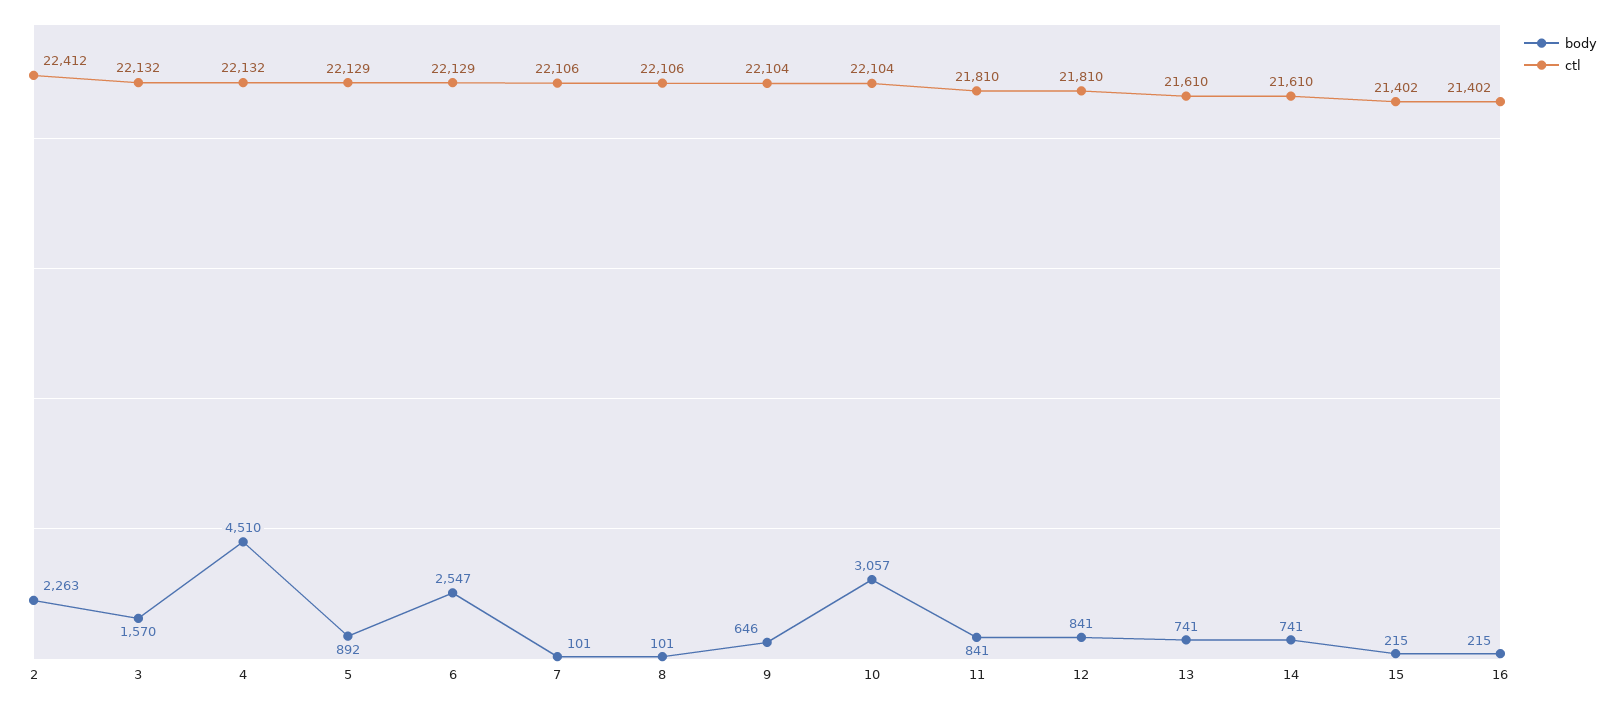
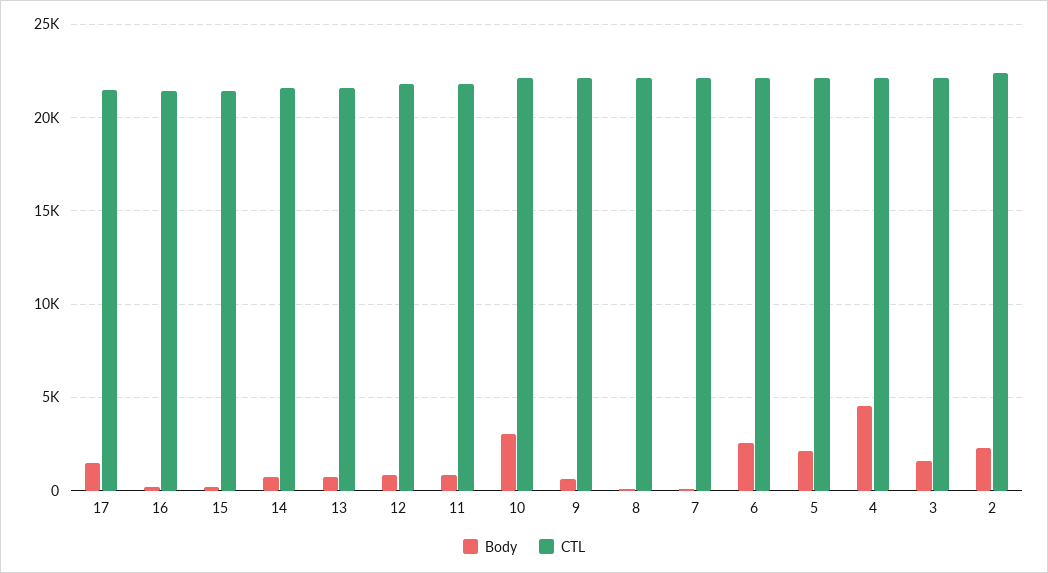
  {
    "body": {
      "2": 2263,
      "3": 1570,
      "4": 4510,
-     "5": 892,
+     "5": 2000,
      "6": 2547,
      "7": 101,
      "8": 101,
      "9": 646,
      "10": 3057,
      "11": 841,
      "12": 841,
      "13": 741,
      "14": 741,
      "15": 215,
-     "16": 215
+     "16": 215,
+     "17": 1500
    },
    "ctl": {
      "2": 22412,
      "3": 22132,
      "4": 22132,
      "5": 22129,
      "6": 22129,
      "7": 22106,
      "8": 22106,
      "9": 22104,
      "10": 22104,
      "11": 21810,
      "12": 21810,
      "13": 21610,
      "14": 21610,
      "15": 21402,
-     "16": 21402
+     "16": 21402,
+     "17": 21500
    }
  }

